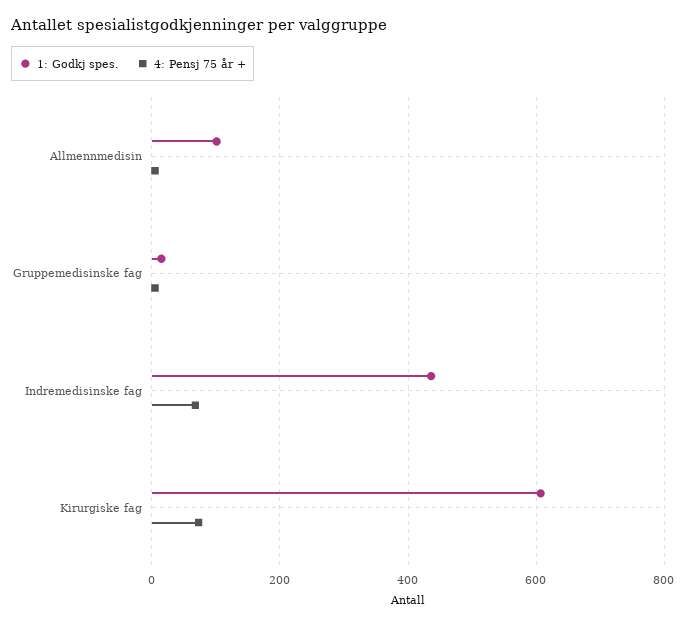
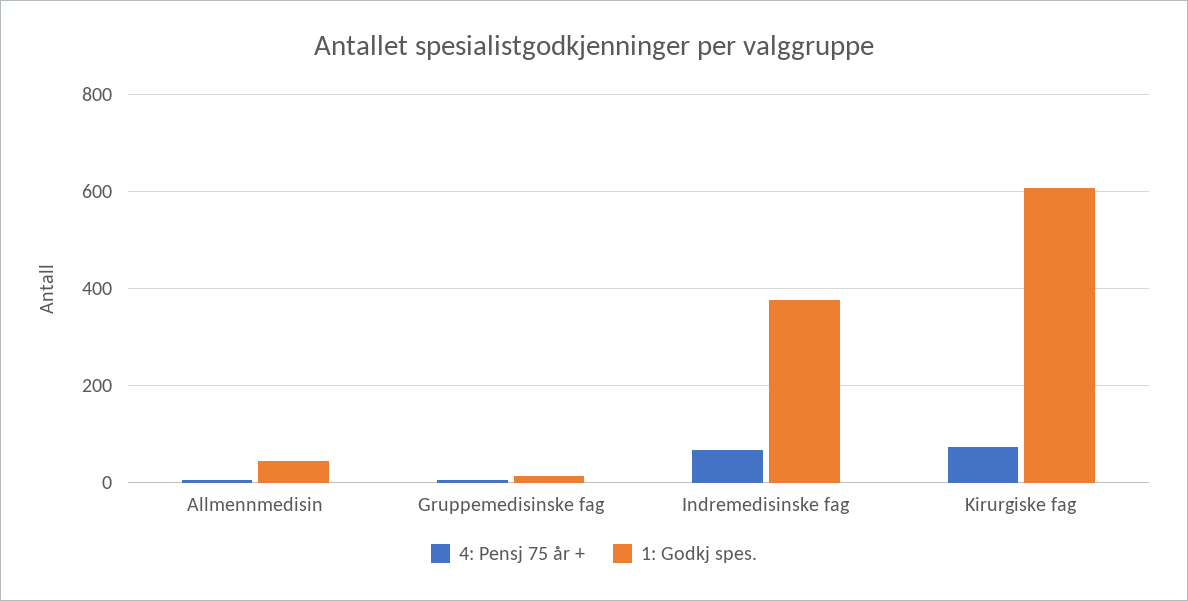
  {
    "1: Godkj spes.": {
-     "Allmennmedisin": 100,
+     "Allmennmedisin": 40,
      "Gruppemedisinske fag": 20,
-     "Indremedisinske fag": 440,
+     "Indremedisinske fag": 380,
      "Kirurgiske fag": 600
    },
    "4: Pensj 75 år +": {
      "Allmennmedisin": 0,
      "Gruppemedisinske fag": 0,
      "Indremedisinske fag": 60,
      "Kirurgiske fag": 80
    }
  }

